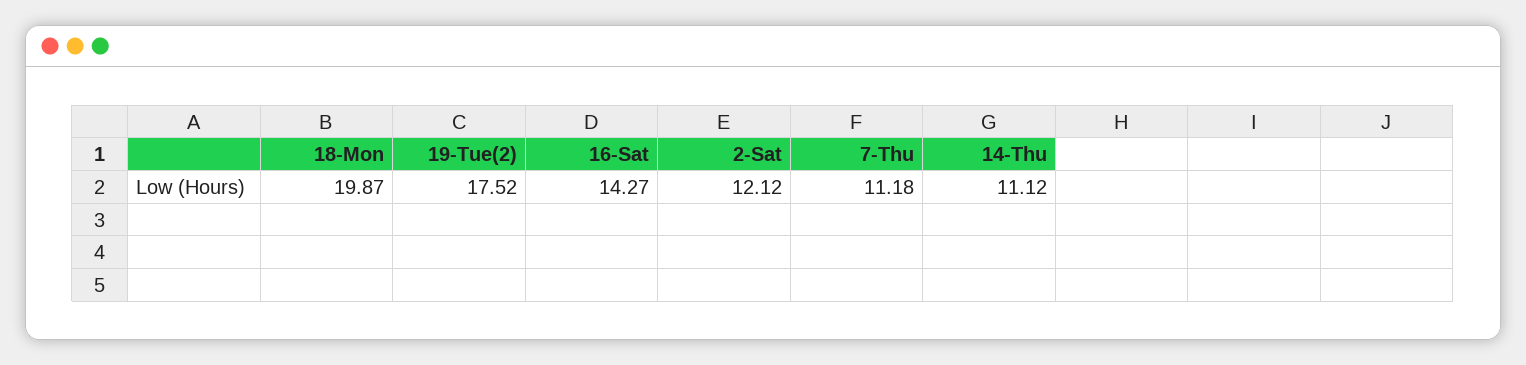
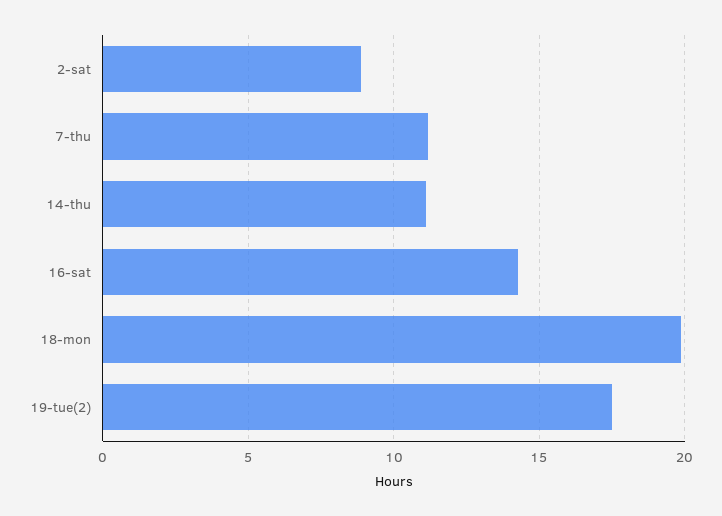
  {
    "18-Mon": 19.87,
    "19-Tue(2)": 17.52,
    "16-Sat": 14.27,
-   "2-Sat": 12.12,
+   "2-Sat": 9,
    "7-Thu": 11.18,
    "14-Thu": 11.12
  }

